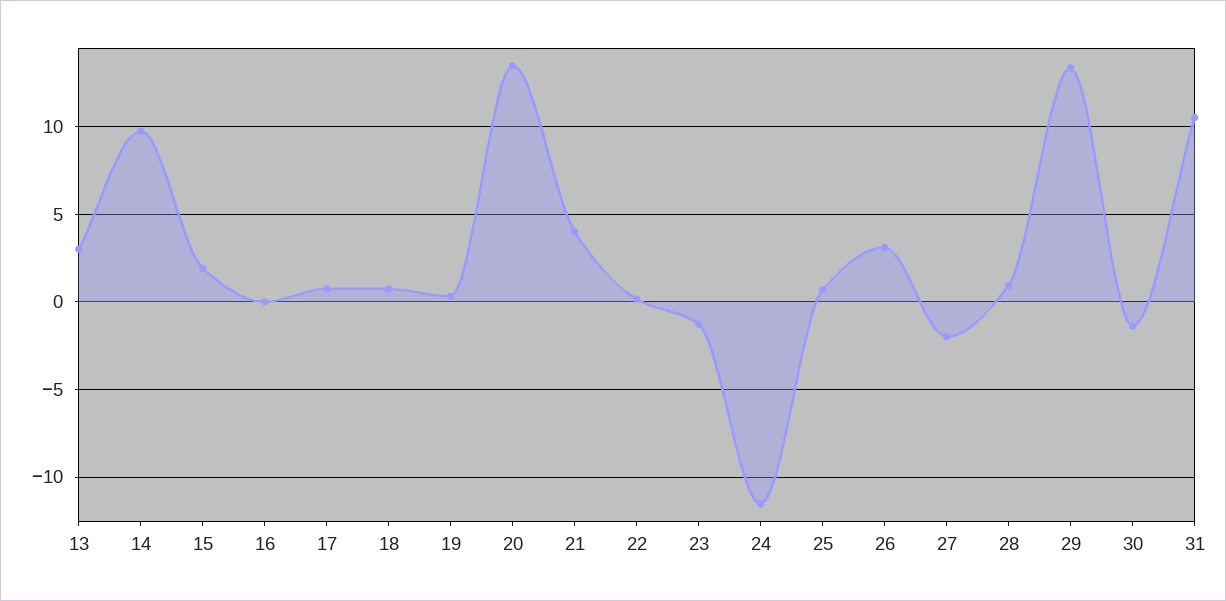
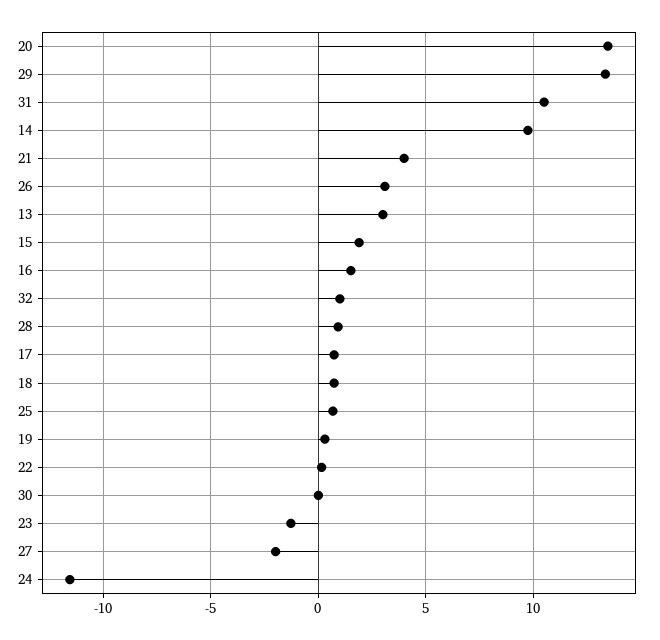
  {
    "13": 3,
    "14": 9.5,
    "15": 2,
-   "16": 0,
+   "16": 1.5,
    "17": 0.5,
    "18": 0.5,
    "19": 0.5,
    "20": 13.5,
    "21": 4,
    "22": 0,
    "23": -1.5,
    "24": -11.5,
    "25": 0.5,
    "26": 3,
    "27": -2,
    "28": 1,
    "29": 13.5,
-   "30": -1.5,
+   "30": 0,
-   "31": 10.5
+   "31": 10.5,
+   "32": 1
  }

